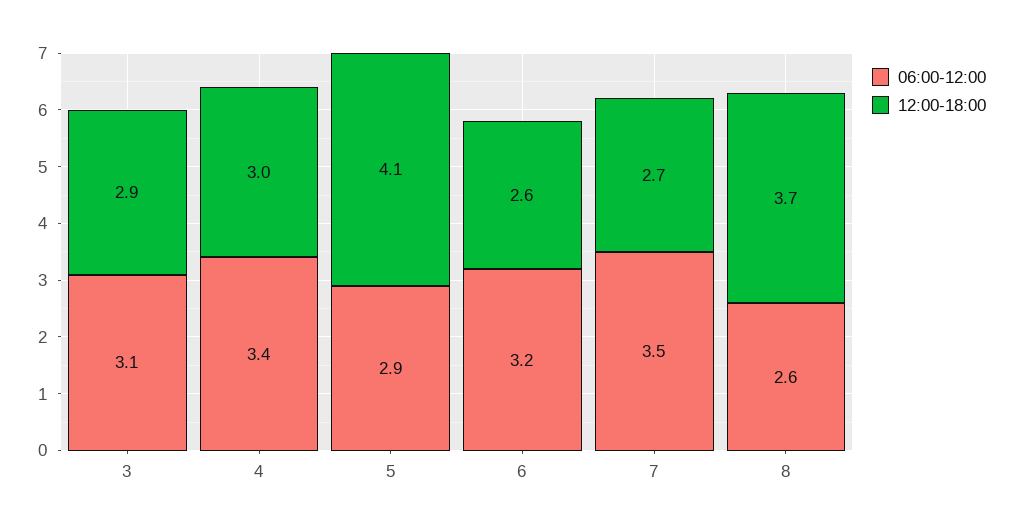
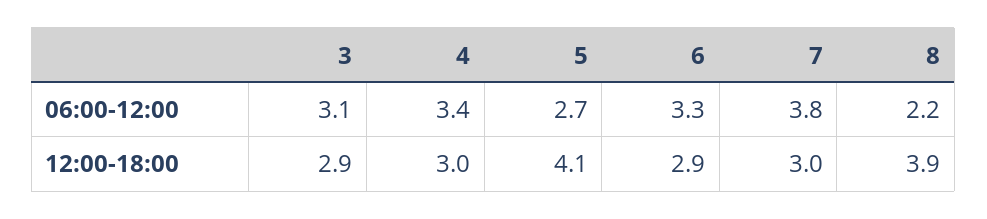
  {
    "06:00-12:00": {
      "3": 3.1,
      "4": 3.4,
-     "5": 2.9,
+     "5": 2.7,
-     "6": 3.2,
+     "6": 3.3,
-     "7": 3.5,
+     "7": 3.8,
-     "8": 2.6
+     "8": 2.2
    },
    "12:00-18:00": {
      "3": 2.9,
      "4": 3,
      "5": 4.1,
-     "6": 2.6,
+     "6": 2.9,
-     "7": 2.7,
+     "7": 3,
-     "8": 3.7
+     "8": 3.9
    }
  }

